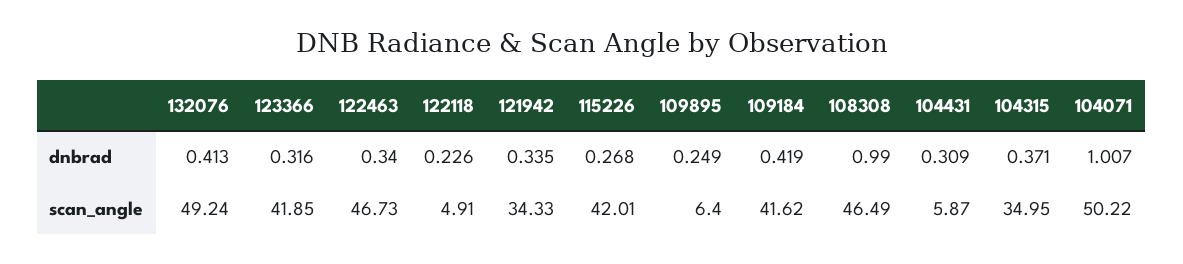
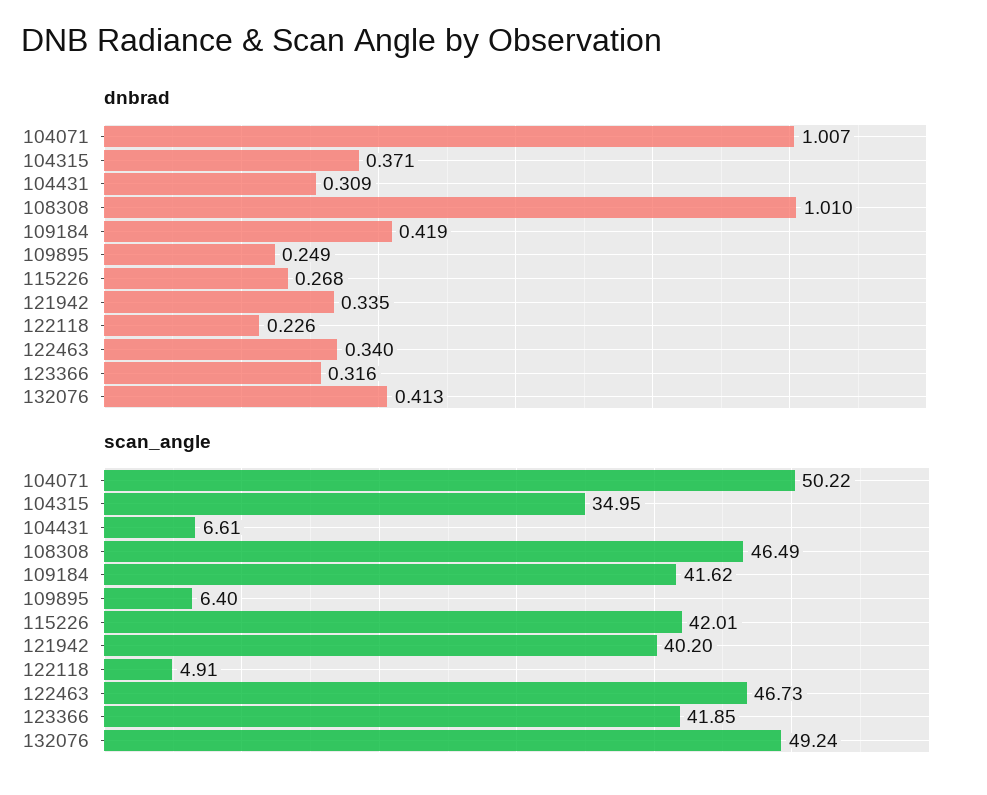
  {
    "dnbrad": {
      "132076": 0.413,
      "123366": 0.316,
      "122463": 0.34,
      "122118": 0.226,
      "121942": 0.335,
      "115226": 0.268,
      "109895": 0.249,
      "109184": 0.419,
-     "108308": 0.99,
+     "108308": 1.01,
      "104431": 0.309,
      "104315": 0.371,
      "104071": 1.007
    },
    "scan_angle": {
      "132076": 49.24,
      "123366": 41.85,
      "122463": 46.73,
      "122118": 4.91,
-     "121942": 34.33,
+     "121942": 40.2,
      "115226": 42.01,
      "109895": 6.4,
      "109184": 41.62,
      "108308": 46.49,
-     "104431": 5.87,
+     "104431": 6.61,
      "104315": 34.95,
      "104071": 50.22
    }
  }

